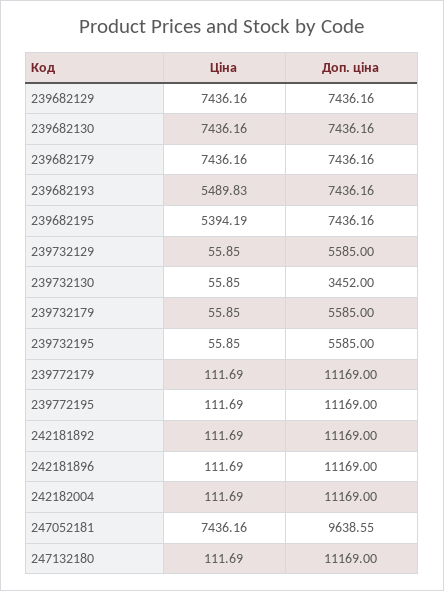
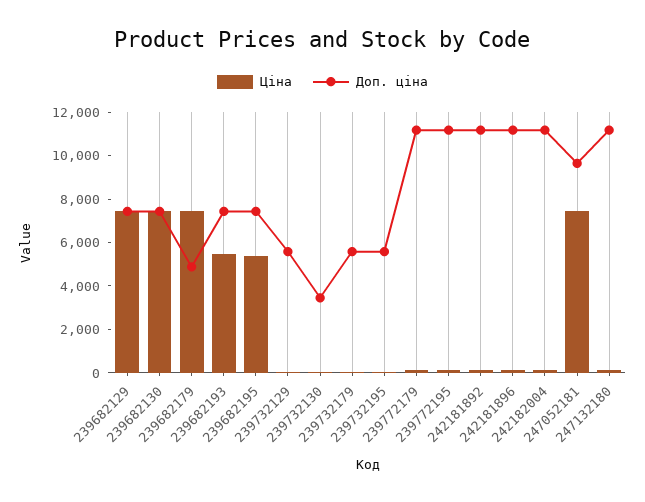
  {
    "Ціна": {
      "239682129": 7436.16,
      "239682130": 7436.16,
      "239682179": 7436.16,
      "239682193": 5489.83,
      "239682195": 5394.19,
      "239732129": 55.85,
      "239732130": 55.85,
      "239732179": 55.85,
      "239732195": 55.85,
      "239772179": 111.69,
      "239772195": 111.69,
      "242181892": 111.69,
      "242181896": 111.69,
      "242182004": 111.69,
      "247052181": 7436.16,
      "247132180": 111.69
    },
    "Доп. ціна": {
      "239682129": 7436.16,
      "239682130": 7436.16,
-     "239682179": 7436.16,
+     "239682179": 5000,
      "239682193": 7436.16,
      "239682195": 7436.16,
      "239732129": 5585,
      "239732130": 3452,
      "239732179": 5585,
      "239732195": 5585,
      "239772179": 11169,
      "239772195": 11169,
      "242181892": 11169,
      "242181896": 11169,
      "242182004": 11169,
      "247052181": 9638.55,
      "247132180": 11169
    }
  }

